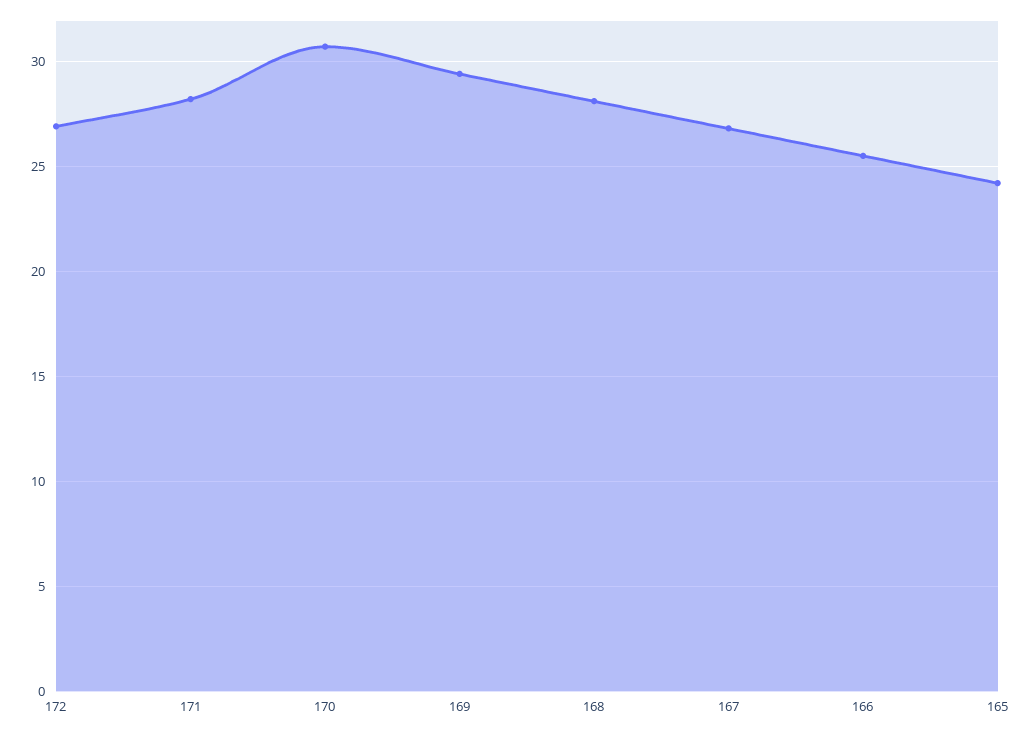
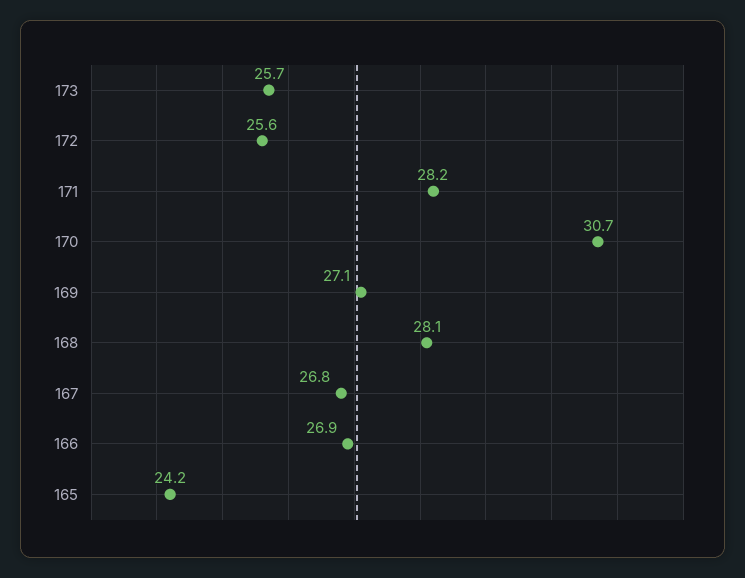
  {
-   "172": 27,
+   "172": 25.6,
    "171": 28.2,
    "170": 30.7,
-   "169": 29.5,
+   "169": 27.1,
    "168": 28.1,
    "167": 26.8,
-   "166": 25.5,
+   "166": 26.9,
-   "165": 24.2
+   "165": 24.2,
+   "173": 25.7
  }

